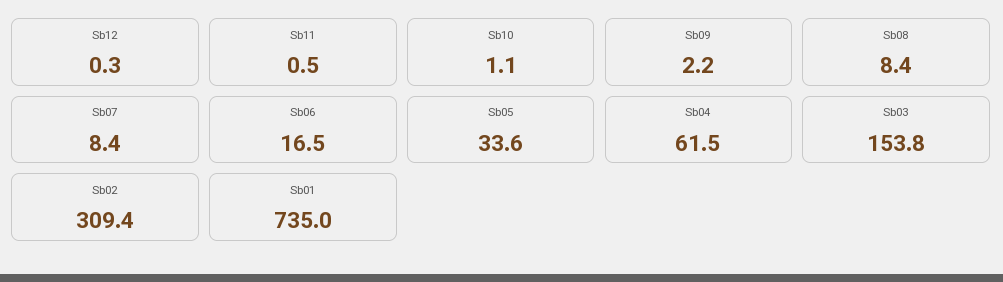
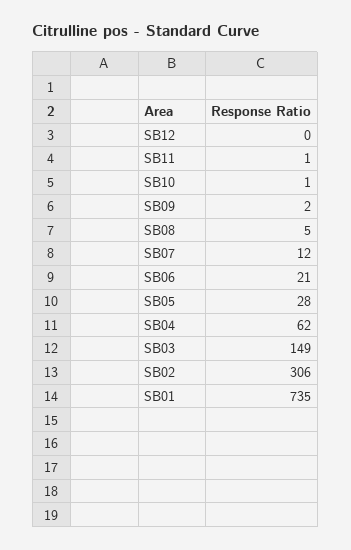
  {
    "Sb12": 0.3,
    "Sb11": 0.5,
    "Sb10": 1.1,
    "Sb09": 2.2,
-   "Sb08": 8.4,
+   "Sb08": 5,
-   "Sb07": 8.4,
+   "Sb07": 12,
-   "Sb06": 16.5,
+   "Sb06": 21,
-   "Sb05": 33.6,
+   "Sb05": 28,
    "Sb04": 61.5,
-   "Sb03": 153.8,
+   "Sb03": 149,
-   "Sb02": 309.4,
+   "Sb02": 306,
    "Sb01": 735
  }

